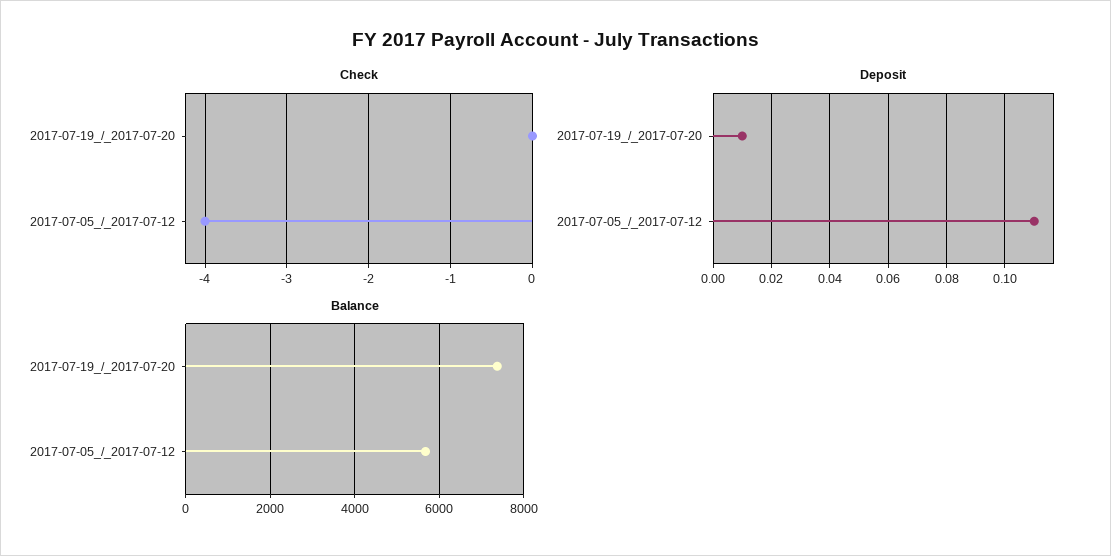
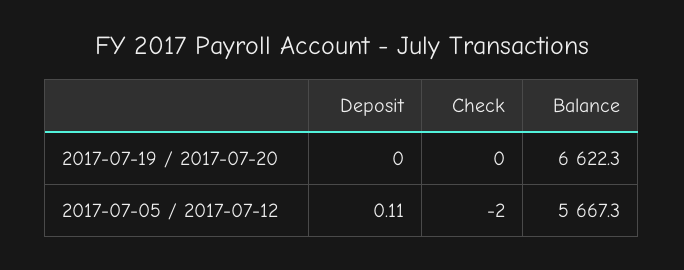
  {
    "Check": {
      "2017-07-19_/_2017-07-20": 0,
-     "2017-07-05_/_2017-07-12": -4
+     "2017-07-05_/_2017-07-12": -2
    },
    "Deposit": {
-     "2017-07-19_/_2017-07-20": 0.01,
+     "2017-07-19_/_2017-07-20": 0,
      "2017-07-05_/_2017-07-12": 0.11
    },
    "Balance": {
-     "2017-07-19_/_2017-07-20": 7400,
+     "2017-07-19_/_2017-07-20": 6622.3,
      "2017-07-05_/_2017-07-12": 5667.3
    }
  }

